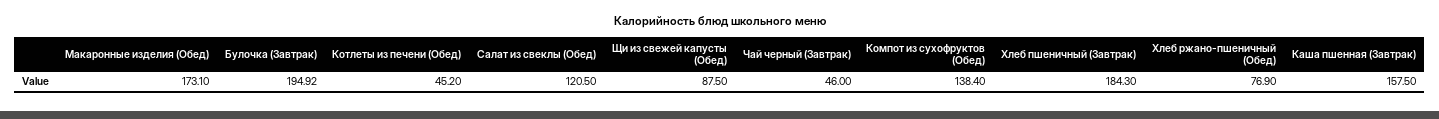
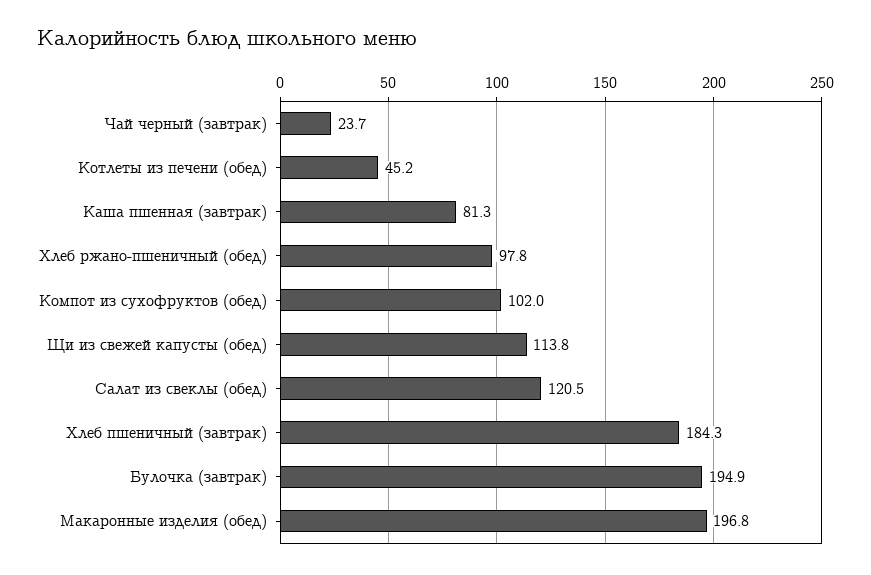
  {
-   "Макаронные изделия (Обед)": 173.1,
+   "Макаронные изделия (Обед)": 196.8,
    "Булочка (Завтрак)": 194.92,
    "Котлеты из печени (Обед)": 45.2,
    "Салат из свеклы (Обед)": 120.5,
-   "Щи из свежей капусты (Обед)": 87.5,
+   "Щи из свежей капусты (Обед)": 113.8,
-   "Чай черный (Завтрак)": 46,
+   "Чай черный (Завтрак)": 23.7,
-   "Компот из сухофруктов (Обед)": 138.4,
+   "Компот из сухофруктов (Обед)": 102,
    "Хлеб пшеничный (Завтрак)": 184.3,
-   "Хлеб ржано-пшеничный (Обед)": 76.9,
+   "Хлеб ржано-пшеничный (Обед)": 97.8,
-   "Каша пшенная (Завтрак)": 157.5
+   "Каша пшенная (Завтрак)": 81.3
  }

